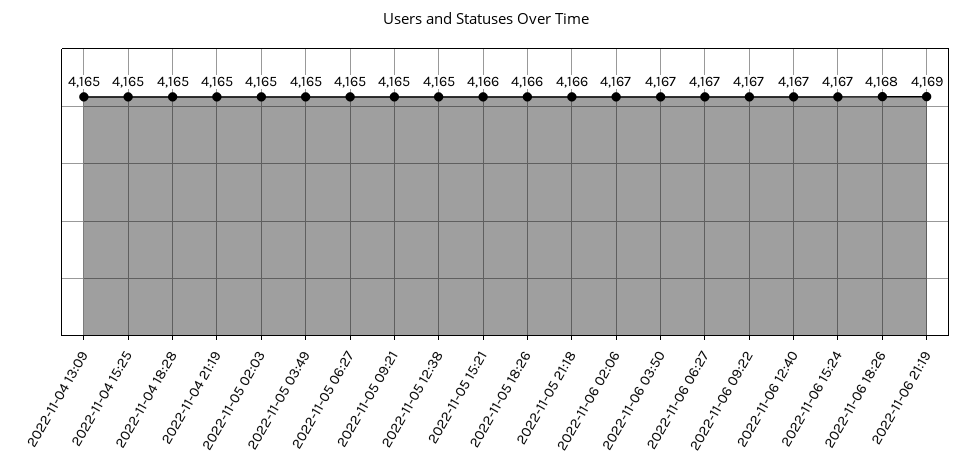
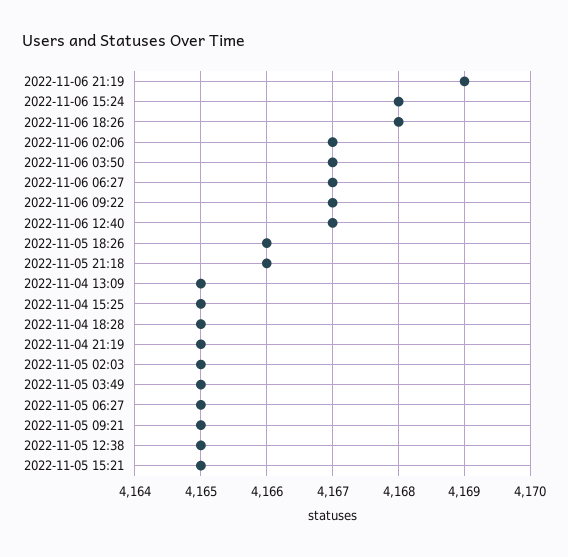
  {
    "2022-11-04 13:09": 4165,
    "2022-11-04 15:25": 4165,
    "2022-11-04 18:28": 4165,
    "2022-11-04 21:19": 4165,
    "2022-11-05 02:03": 4165,
    "2022-11-05 03:49": 4165,
    "2022-11-05 06:27": 4165,
    "2022-11-05 09:21": 4165,
    "2022-11-05 12:38": 4165,
-   "2022-11-05 15:21": 4166,
+   "2022-11-05 15:21": 4165,
    "2022-11-05 18:26": 4166,
    "2022-11-05 21:18": 4166,
    "2022-11-06 02:06": 4167,
    "2022-11-06 03:50": 4167,
    "2022-11-06 06:27": 4167,
    "2022-11-06 09:22": 4167,
    "2022-11-06 12:40": 4167,
-   "2022-11-06 15:24": 4167,
+   "2022-11-06 15:24": 4168,
    "2022-11-06 18:26": 4168,
    "2022-11-06 21:19": 4169
  }

